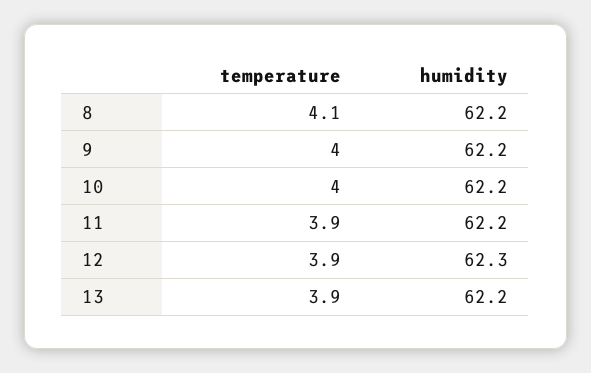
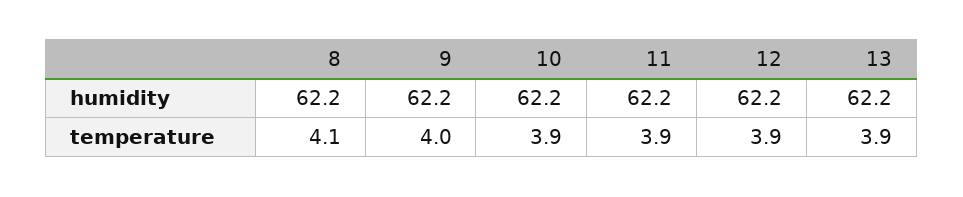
  {
    "temperature": {
      "8": 4.1,
      "9": 4,
-     "10": 4,
+     "10": 3.9,
      "11": 3.9,
      "12": 3.9,
      "13": 3.9
    },
    "humidity": {
      "8": 62.2,
      "9": 62.2,
      "10": 62.2,
      "11": 62.2,
-     "12": 62.3,
+     "12": 62.2,
      "13": 62.2
    }
  }

